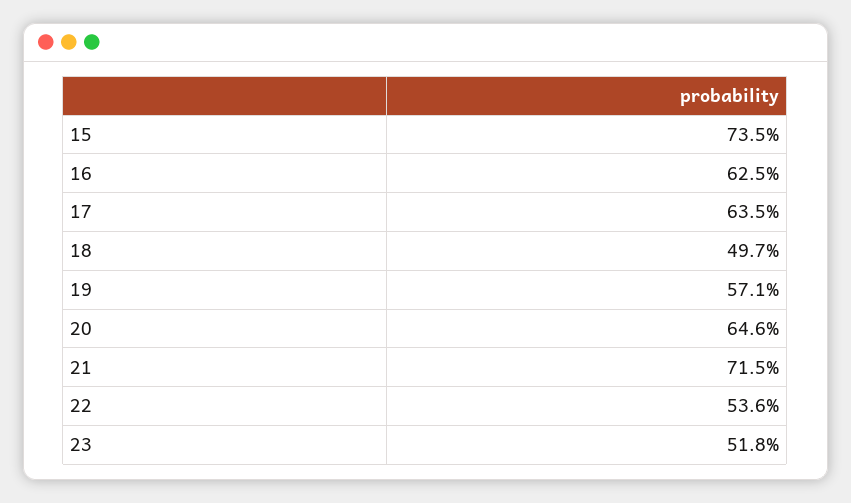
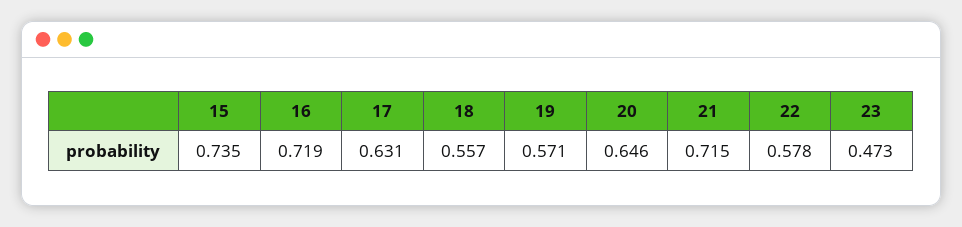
  {
    "15": 0.735,
-   "16": 0.625,
+   "16": 0.719,
-   "17": 0.635,
+   "17": 0.631,
-   "18": 0.497,
+   "18": 0.557,
    "19": 0.571,
    "20": 0.646,
    "21": 0.715,
-   "22": 0.536,
+   "22": 0.578,
-   "23": 0.518
+   "23": 0.473
  }

